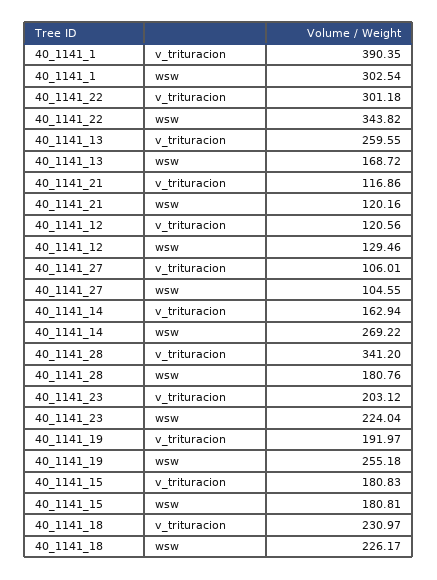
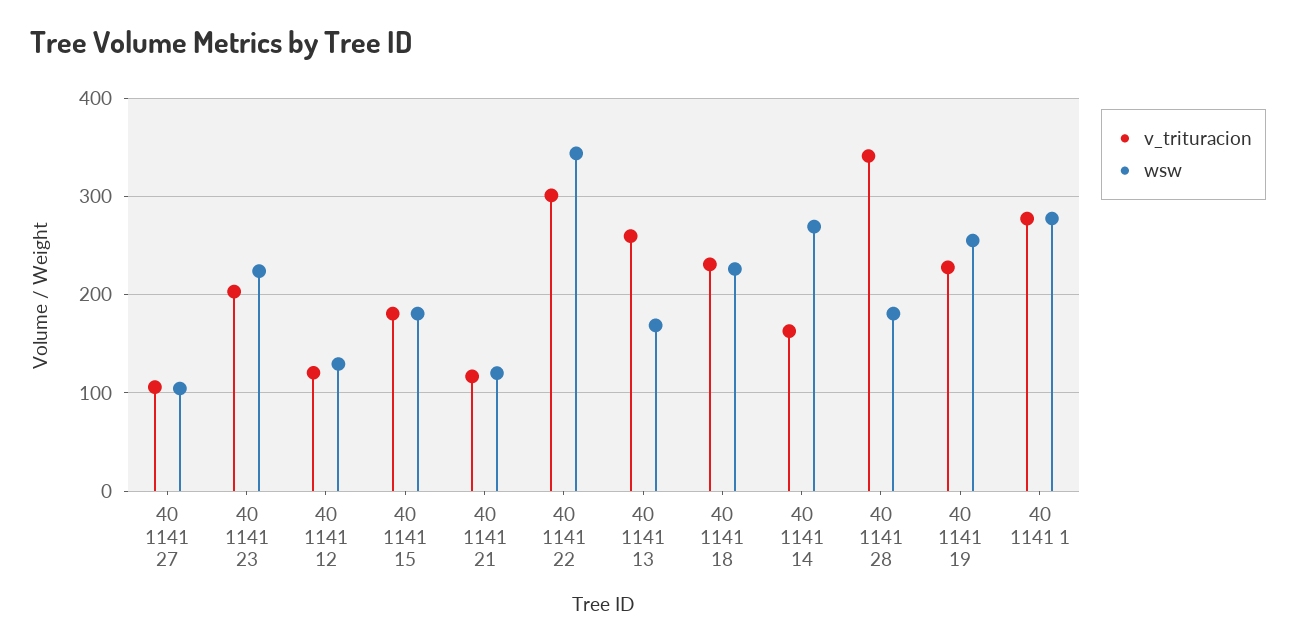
  {
    "v_trituracion": {
-     "40_1141_1": 390.35,
+     "40_1141_1": 280,
      "40_1141_22": 301.18,
      "40_1141_13": 259.55,
      "40_1141_21": 116.86,
      "40_1141_12": 120.56,
      "40_1141_27": 106.01,
      "40_1141_14": 162.94,
      "40_1141_28": 341.2,
      "40_1141_23": 203.12,
-     "40_1141_19": 191.97,
+     "40_1141_19": 230,
      "40_1141_15": 180.83,
      "40_1141_18": 230.97
    },
    "wsw": {
-     "40_1141_1": 302.54,
+     "40_1141_1": 280,
      "40_1141_22": 343.82,
      "40_1141_13": 168.72,
      "40_1141_21": 120.16,
      "40_1141_12": 129.46,
      "40_1141_27": 104.55,
      "40_1141_14": 269.22,
      "40_1141_28": 180.76,
      "40_1141_23": 224.04,
      "40_1141_19": 255.18,
      "40_1141_15": 180.81,
      "40_1141_18": 226.17
    }
  }

